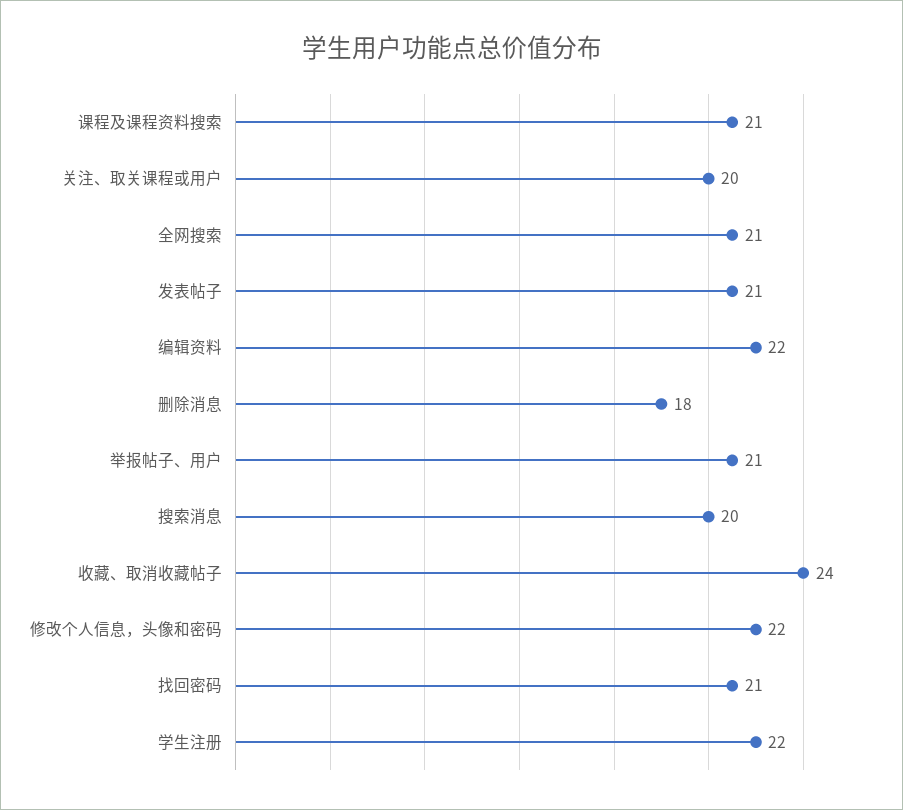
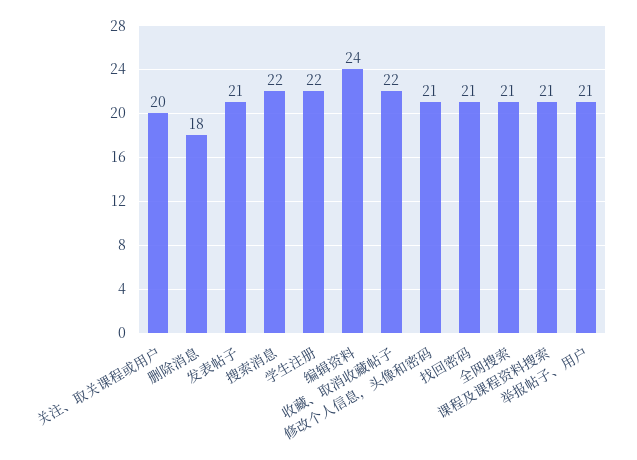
  {
    "课程及课程资料搜索": 21,
    "关注、取关课程或用户": 20,
    "全网搜索": 21,
    "发表帖子": 21,
-   "编辑资料": 22,
+   "编辑资料": 24,
    "删除消息": 18,
    "举报帖子、用户": 21,
-   "搜索消息": 20,
+   "搜索消息": 22,
-   "收藏、取消收藏帖子": 24,
+   "收藏、取消收藏帖子": 22,
-   "修改个人信息，头像和密码": 22,
+   "修改个人信息，头像和密码": 21,
    "找回密码": 21,
    "学生注册": 22
  }

